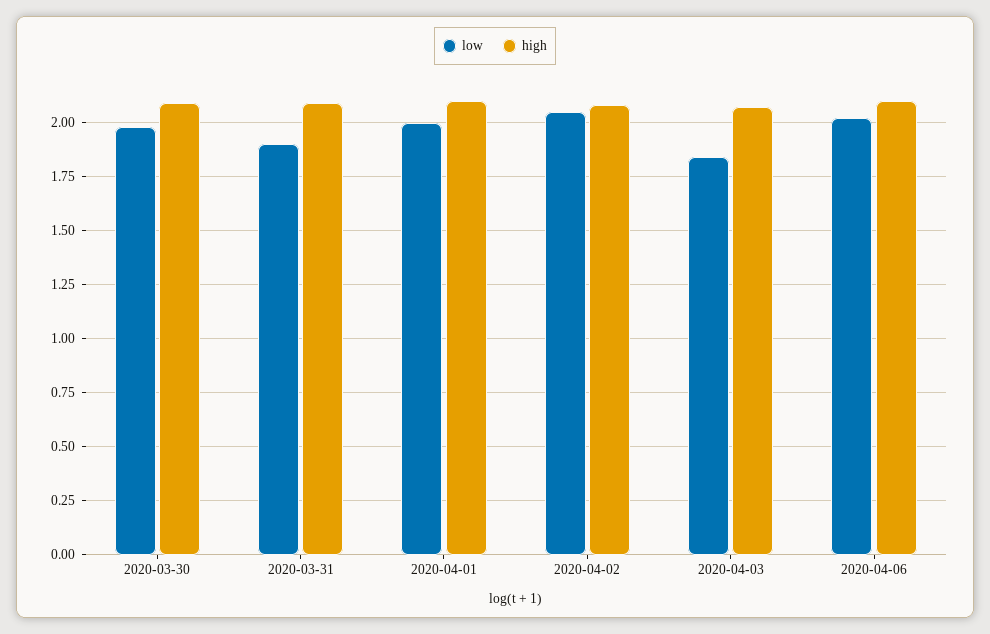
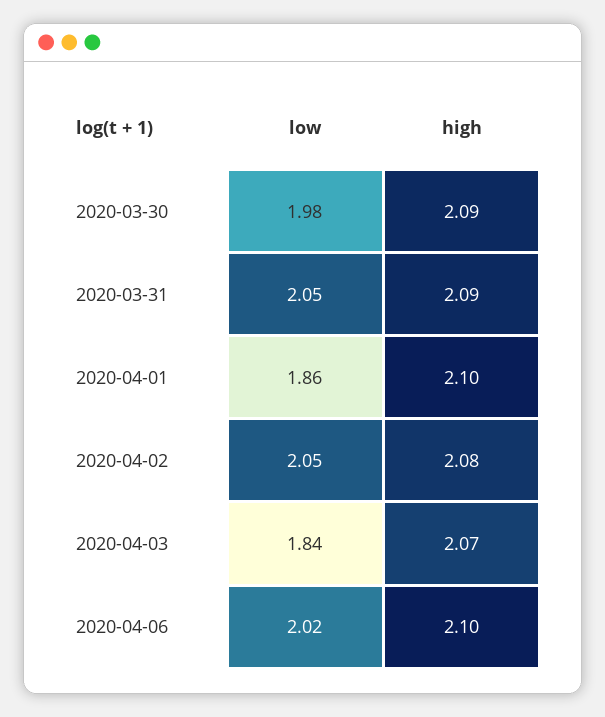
  {
    "low": {
      "2020-03-30": 1.98,
-     "2020-03-31": 1.9,
+     "2020-03-31": 2.05,
-     "2020-04-01": 2,
+     "2020-04-01": 1.86,
      "2020-04-02": 2.05,
      "2020-04-03": 1.84,
      "2020-04-06": 2.02
    },
    "high": {
      "2020-03-30": 2.09,
      "2020-03-31": 2.09,
      "2020-04-01": 2.1,
      "2020-04-02": 2.08,
      "2020-04-03": 2.07,
      "2020-04-06": 2.1
    }
  }

